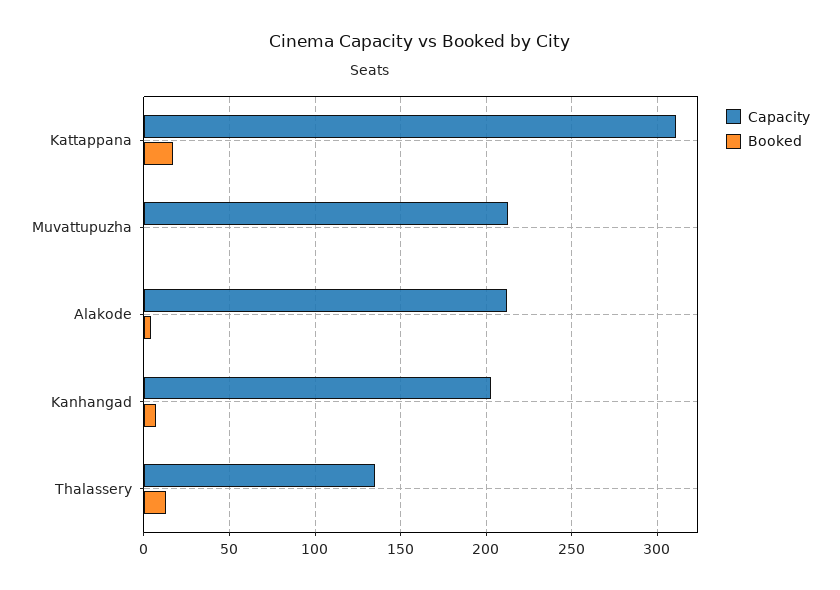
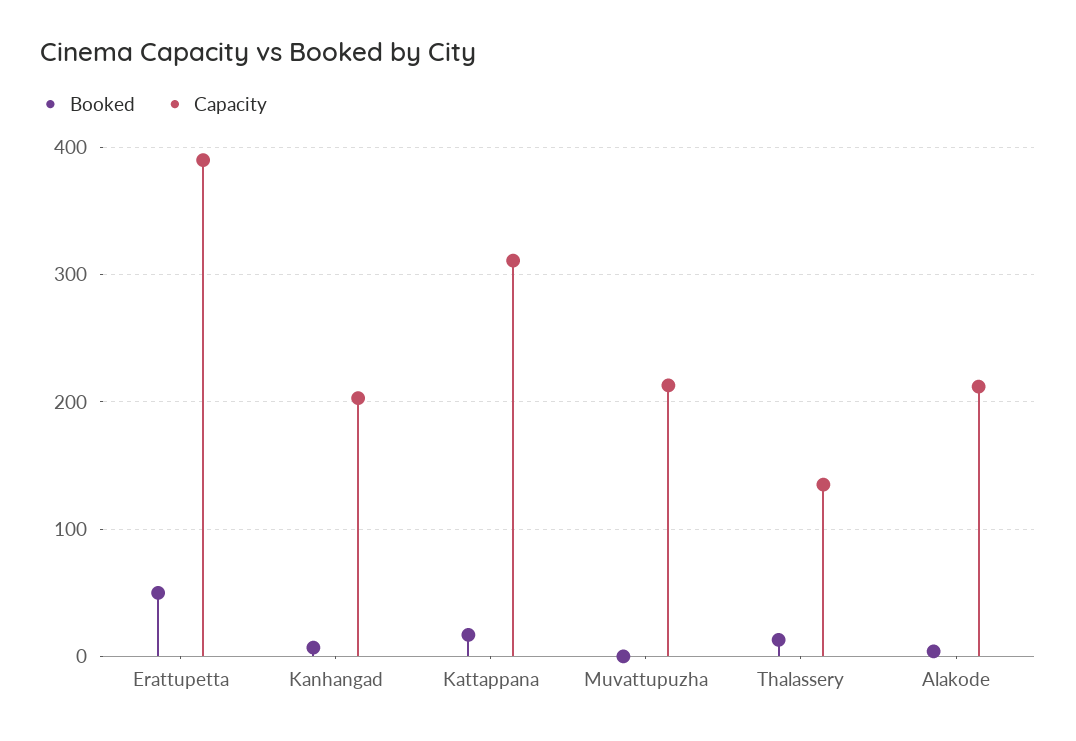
  {
    "Capacity": {
      "Kattappana": 310,
      "Muvattupuzha": 215,
      "Alakode": 210,
      "Kanhangad": 205,
-     "Thalassery": 135
+     "Thalassery": 135,
+     "Erattupetta": 390
    },
    "Booked": {
      "Kattappana": 15,
      "Muvattupuzha": 0,
      "Alakode": 5,
      "Kanhangad": 5,
-     "Thalassery": 15
+     "Thalassery": 15,
+     "Erattupetta": 50
    }
  }

